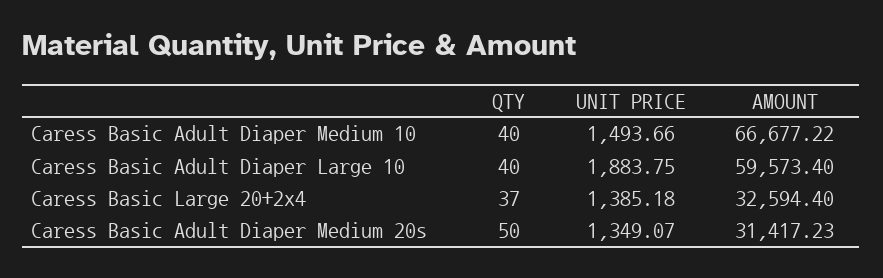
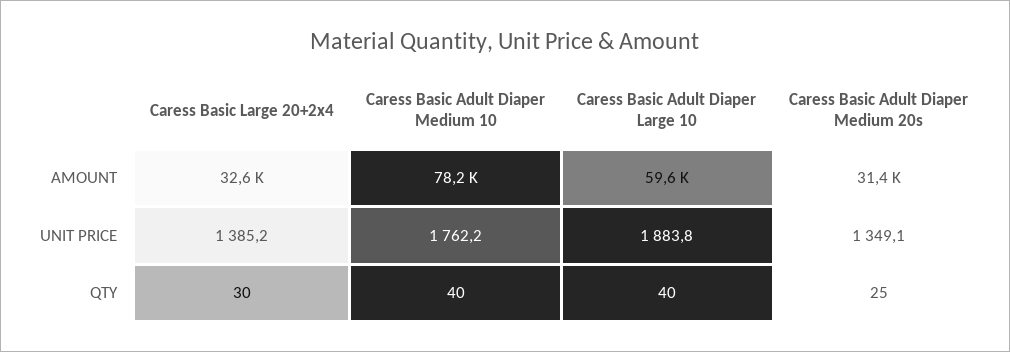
  {
    "QTY": {
      "Caress Basic Adult Diaper Medium 10": 40,
      "Caress Basic Adult Diaper Large 10": 40,
-     "Caress Basic Large 20+2x4": 37,
+     "Caress Basic Large 20+2x4": 30,
-     "Caress Basic Adult Diaper Medium 20s": 50
+     "Caress Basic Adult Diaper Medium 20s": 25
    },
    "UNIT PRICE": {
-     "Caress Basic Adult Diaper Medium 10": 1493.66,
+     "Caress Basic Adult Diaper Medium 10": 1762.2,
      "Caress Basic Adult Diaper Large 10": 1883.75,
      "Caress Basic Large 20+2x4": 1385.18,
      "Caress Basic Adult Diaper Medium 20s": 1349.07
    },
    "AMOUNT": {
-     "Caress Basic Adult Diaper Medium 10": 66677.22,
+     "Caress Basic Adult Diaper Medium 10": 78200,
      "Caress Basic Adult Diaper Large 10": 59573.4,
      "Caress Basic Large 20+2x4": 32594.4,
      "Caress Basic Adult Diaper Medium 20s": 31417.23
    }
  }

